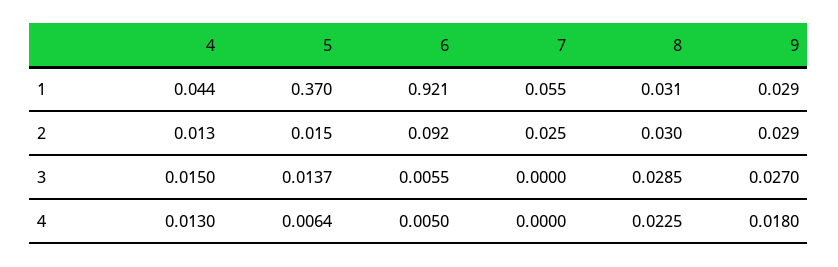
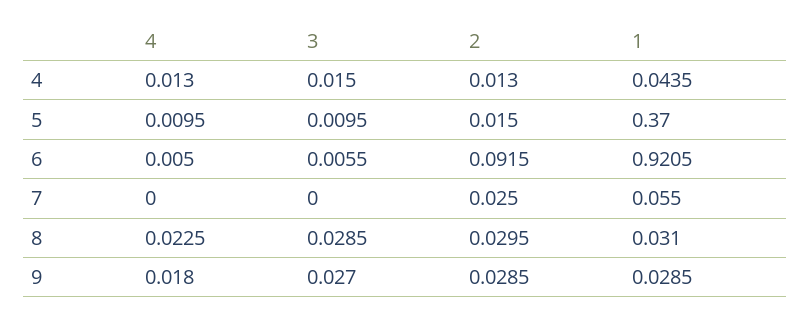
  {
    "4": {
      "1": 0.0435,
      "2": 0.013,
      "3": 0.015,
      "4": 0.013
    },
    "5": {
      "1": 0.37,
      "2": 0.015,
-     "3": 0.0137,
+     "3": 0.0095,
-     "4": 0.0064
+     "4": 0.0095
    },
    "6": {
      "1": 0.9205,
      "2": 0.0915,
      "3": 0.0055,
      "4": 0.005
    },
    "7": {
      "1": 0.055,
      "2": 0.025,
      "3": 0,
      "4": 0
    },
    "8": {
      "1": 0.031,
      "2": 0.0295,
      "3": 0.0285,
      "4": 0.0225
    },
    "9": {
      "1": 0.0285,
      "2": 0.0285,
      "3": 0.027,
      "4": 0.018
    }
  }

